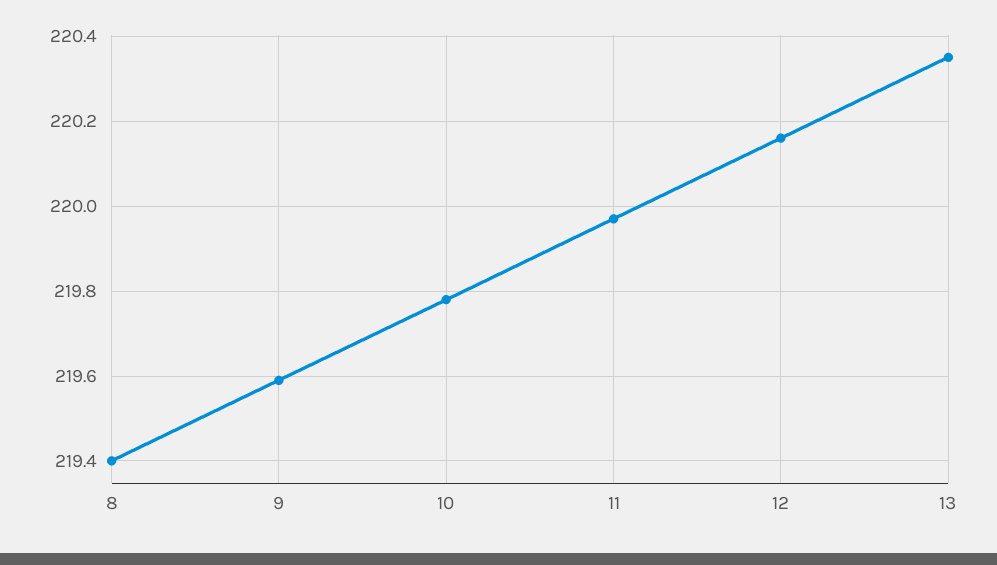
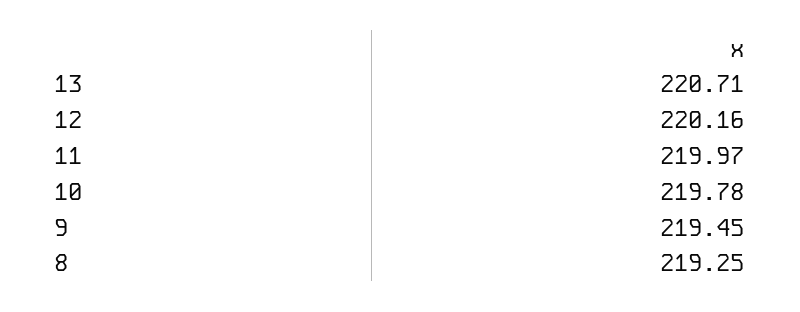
  {
-   "8": 219.4,
+   "8": 219.25,
-   "9": 219.6,
+   "9": 219.45,
    "10": 219.78,
    "11": 219.97,
    "12": 220.16,
-   "13": 220.35
+   "13": 220.71
  }

